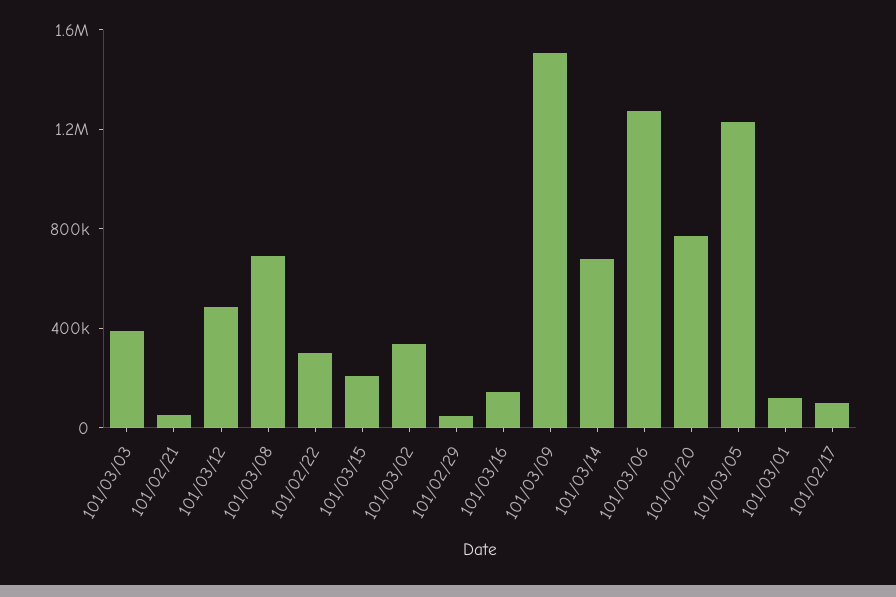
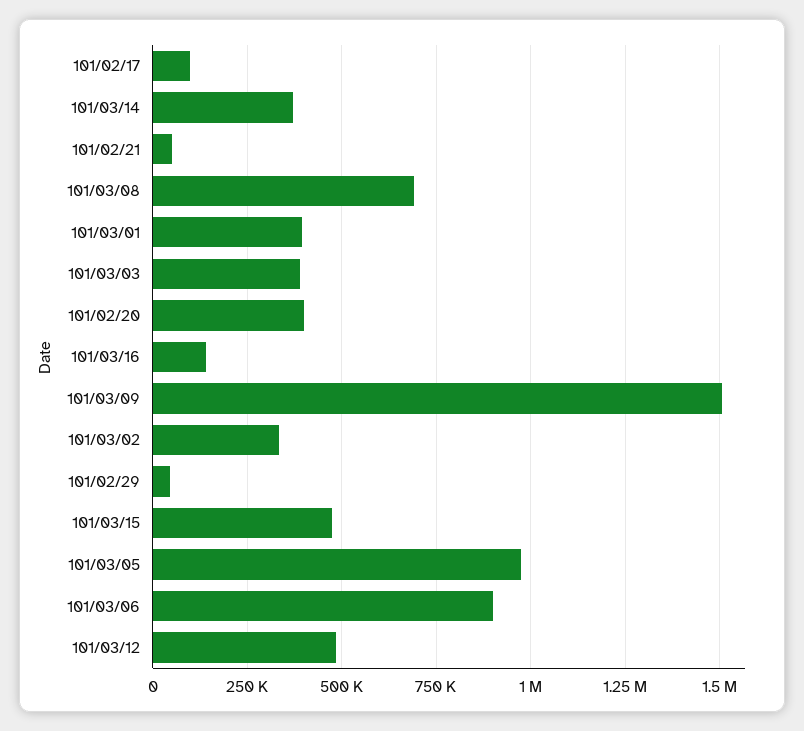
  {
    "101/03/03": 400000,
    "101/02/21": 50000,
    "101/03/12": 475000,
    "101/03/08": 700000,
-   "101/02/22": 300000,
-   "101/03/15": 200000,
+   "101/03/15": 475000,
    "101/03/02": 325000,
    "101/02/29": 50000,
    "101/03/16": 150000,
    "101/03/09": 1500000,
-   "101/03/14": 700000,
+   "101/03/14": 375000,
-   "101/03/06": 1300000,
+   "101/03/06": 900000,
-   "101/02/20": 800000,
+   "101/02/20": 400000,
-   "101/03/05": 1200000,
+   "101/03/05": 975000,
-   "101/03/01": 100000,
+   "101/03/01": 400000,
    "101/02/17": 100000
  }

